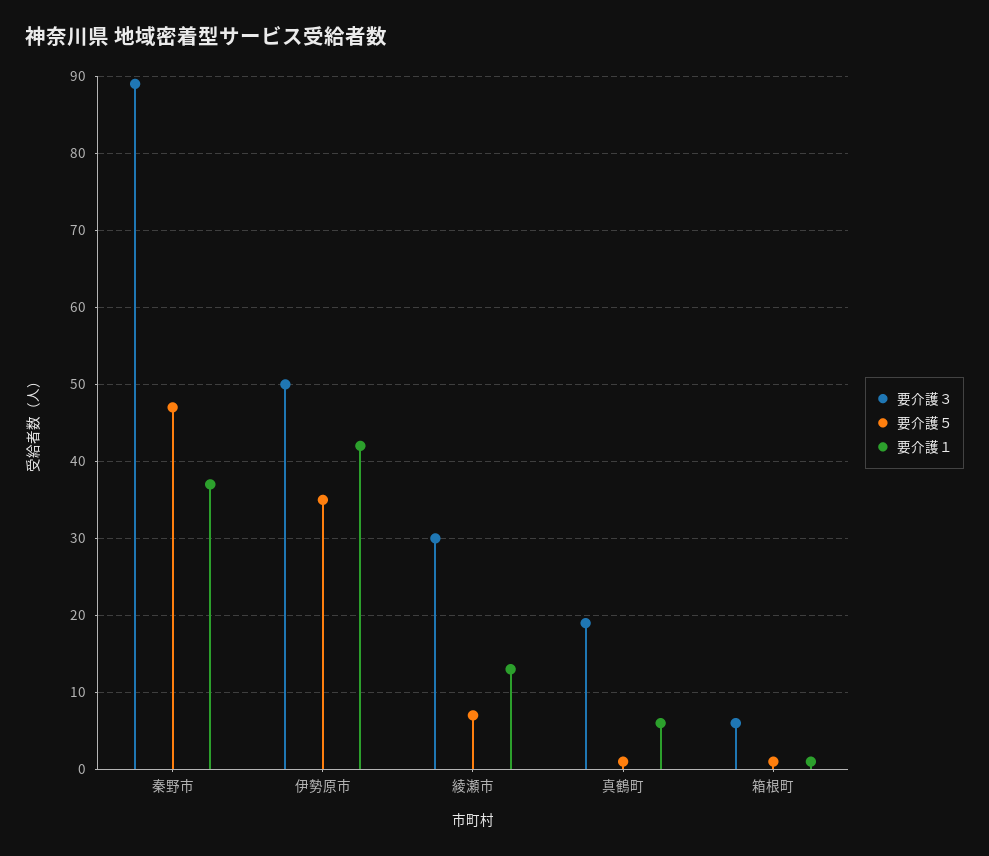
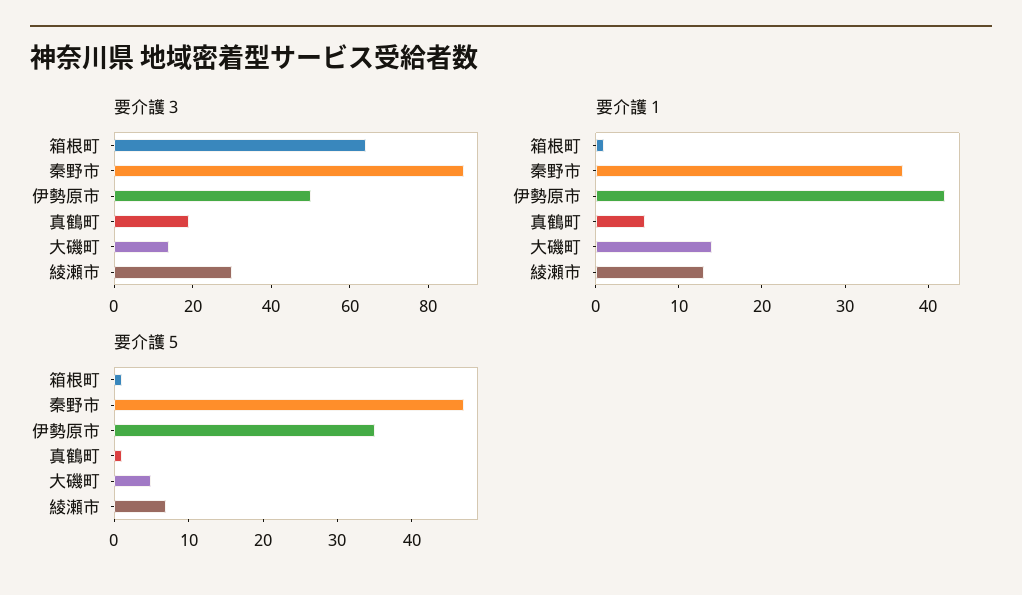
  {
    "要介護３": {
      "秦野市": 89,
      "伊勢原市": 50,
      "綾瀬市": 30,
      "真鶴町": 19,
-     "箱根町": 6
+     "箱根町": 65,
+     "大磯町": 15
    },
    "要介護５": {
      "秦野市": 47,
      "伊勢原市": 35,
      "綾瀬市": 7,
      "真鶴町": 1,
-     "箱根町": 1
+     "箱根町": 1,
+     "大磯町": 5
    },
    "要介護１": {
      "秦野市": 37,
      "伊勢原市": 42,
      "綾瀬市": 13,
      "真鶴町": 6,
-     "箱根町": 1
+     "箱根町": 1,
+     "大磯町": 14
    }
  }

